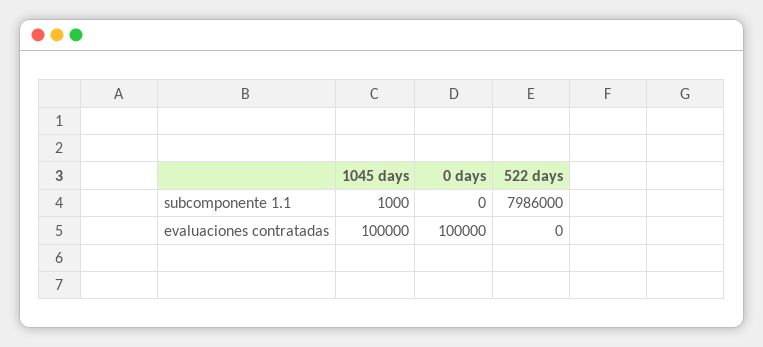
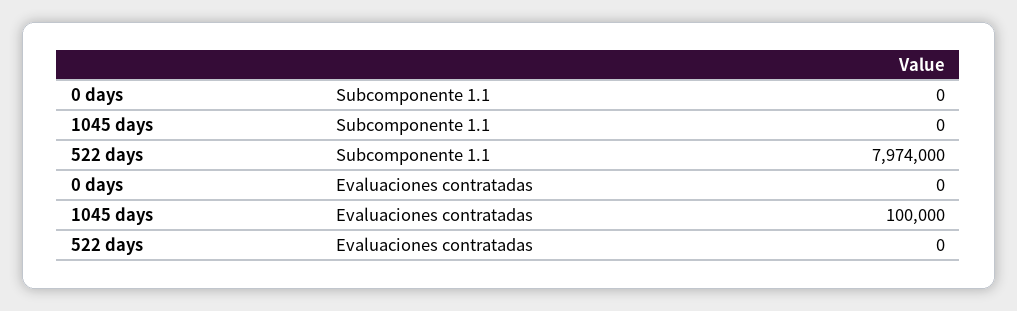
  {
    "1045 days": {
-     "subcomponente 1.1": 1000,
+     "subcomponente 1.1": 0,
      "evaluaciones contratadas": 100000
    },
    "0 days": {
      "subcomponente 1.1": 0,
-     "evaluaciones contratadas": 100000
+     "evaluaciones contratadas": 0
    },
    "522 days": {
-     "subcomponente 1.1": 7986000,
+     "subcomponente 1.1": 7974000,
      "evaluaciones contratadas": 0
    }
  }

